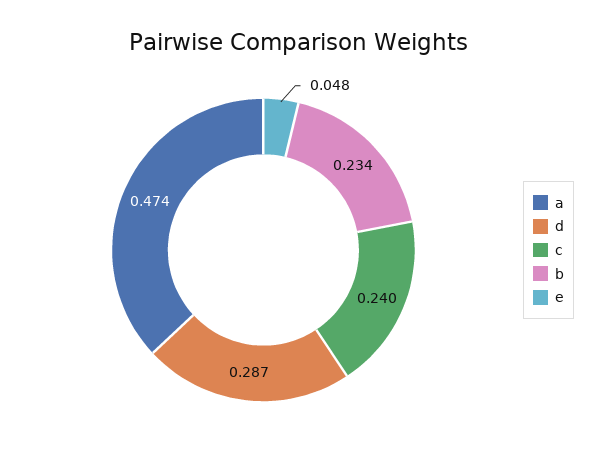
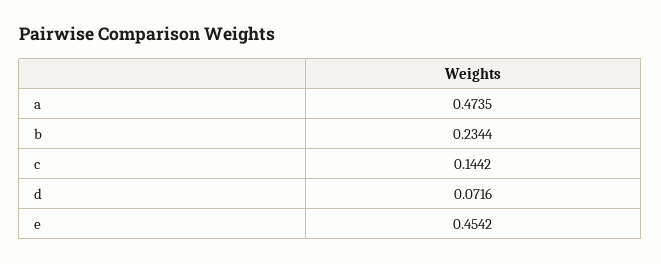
  {
    "a": 0.4735,
-   "d": 0.287,
+   "d": 0.0716,
-   "c": 0.24,
+   "c": 0.1442,
    "b": 0.2344,
-   "e": 0.048
+   "e": 0.4542
  }

